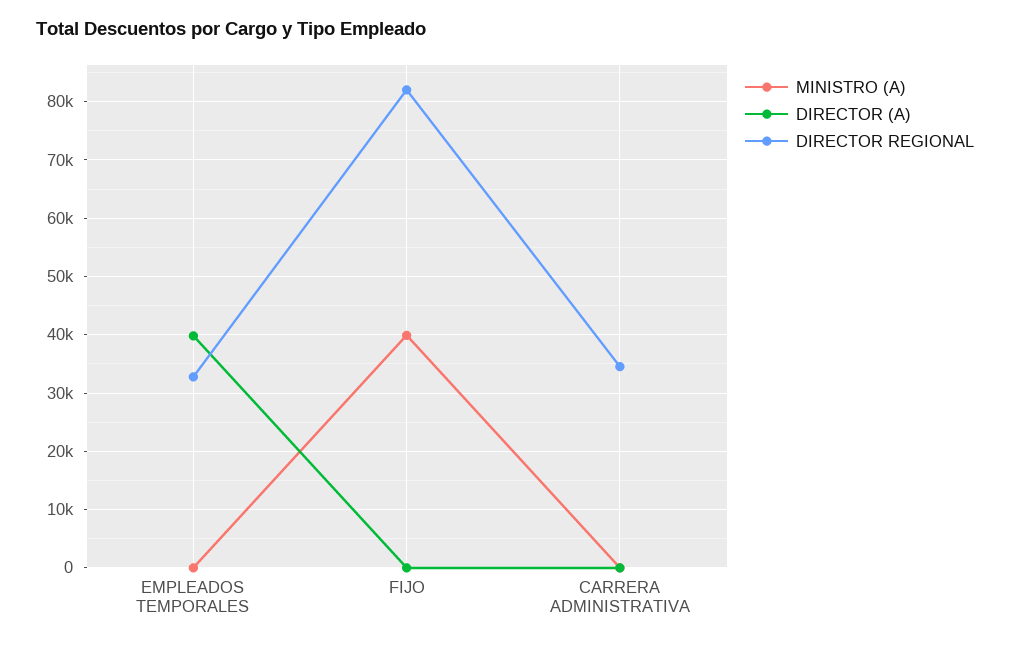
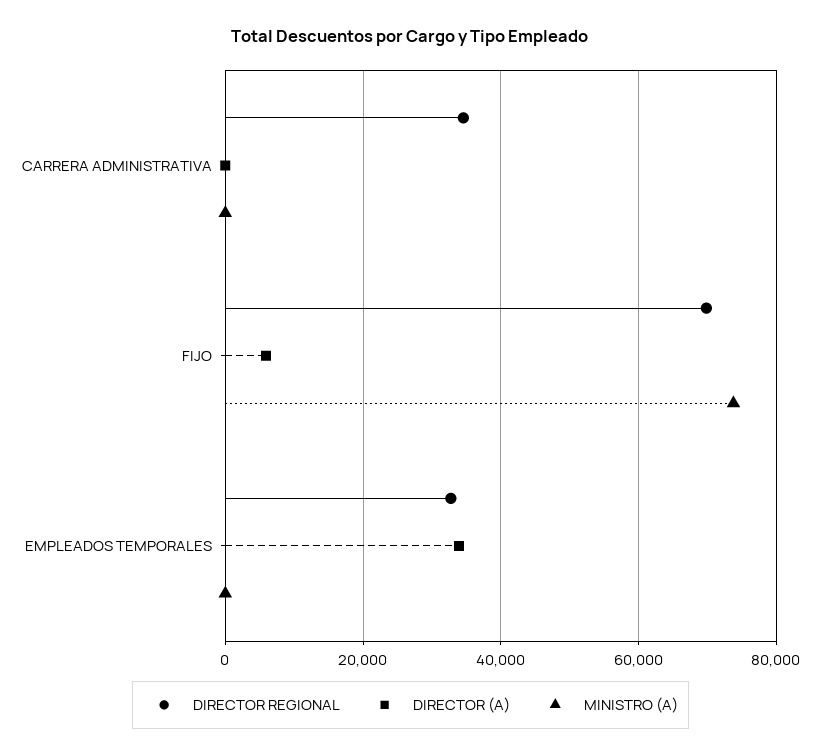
  {
    "MINISTRO (A)": {
      "EMPLEADOS TEMPORALES": 0,
-     "FIJO": 40000,
+     "FIJO": 74000,
      "CARRERA ADMINISTRATIVA": 0
    },
    "DIRECTOR (A)": {
-     "EMPLEADOS TEMPORALES": 40000,
+     "EMPLEADOS TEMPORALES": 34000,
-     "FIJO": 0,
+     "FIJO": 6000,
      "CARRERA ADMINISTRATIVA": 0
    },
    "DIRECTOR REGIONAL": {
      "EMPLEADOS TEMPORALES": 32000,
-     "FIJO": 82000,
+     "FIJO": 70000,
      "CARRERA ADMINISTRATIVA": 34000
    }
  }

